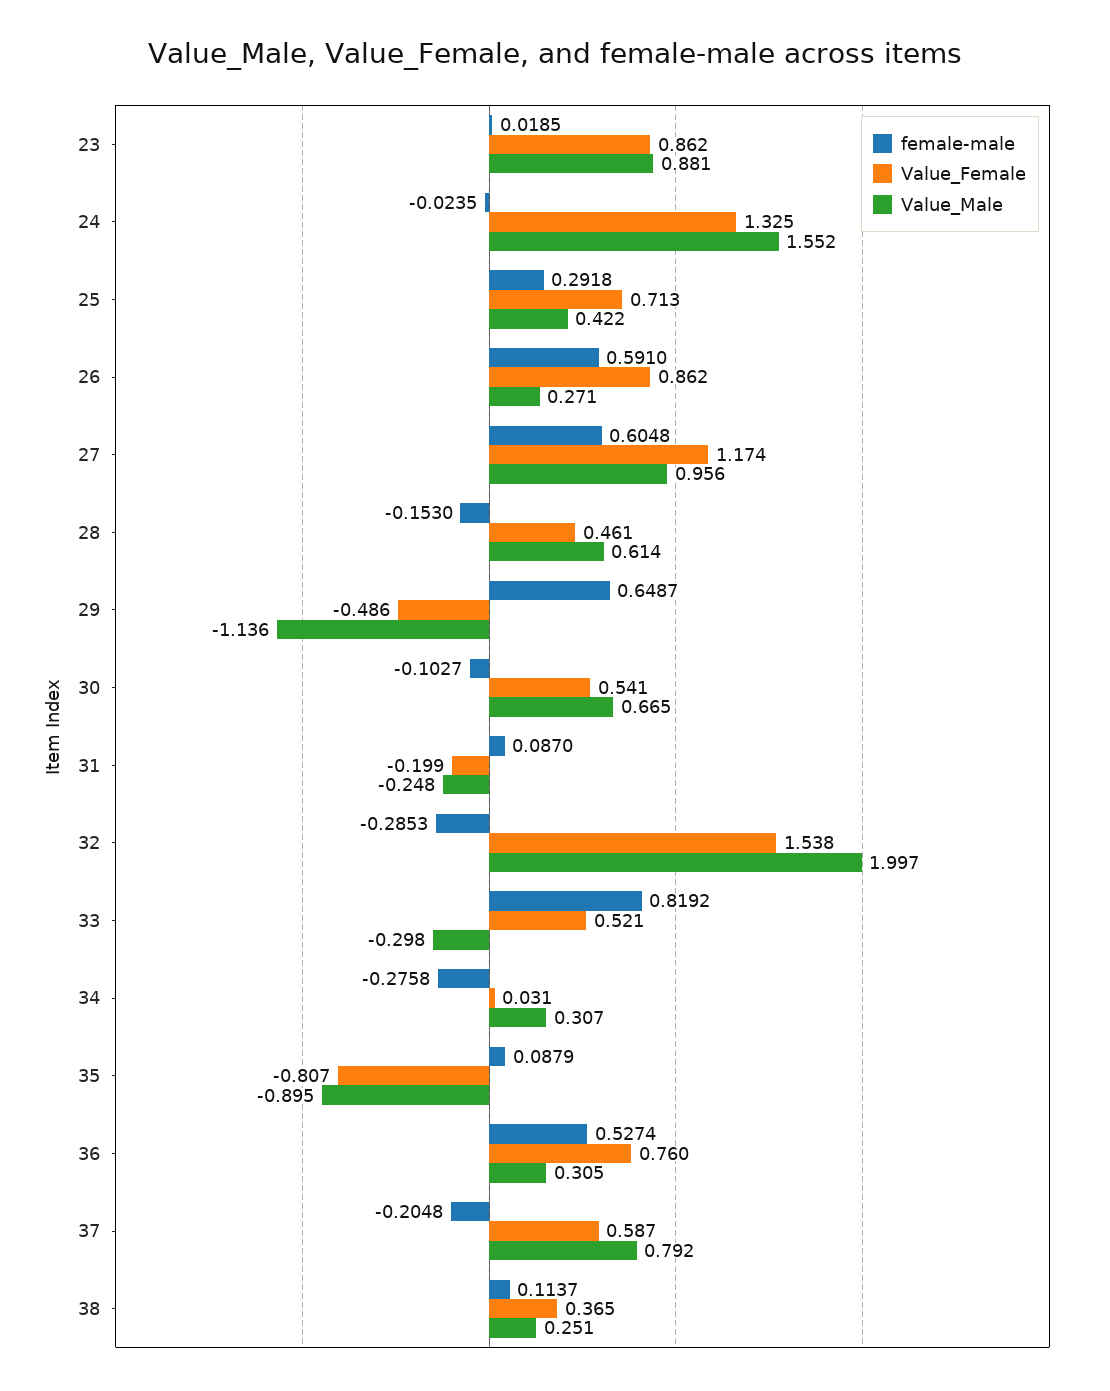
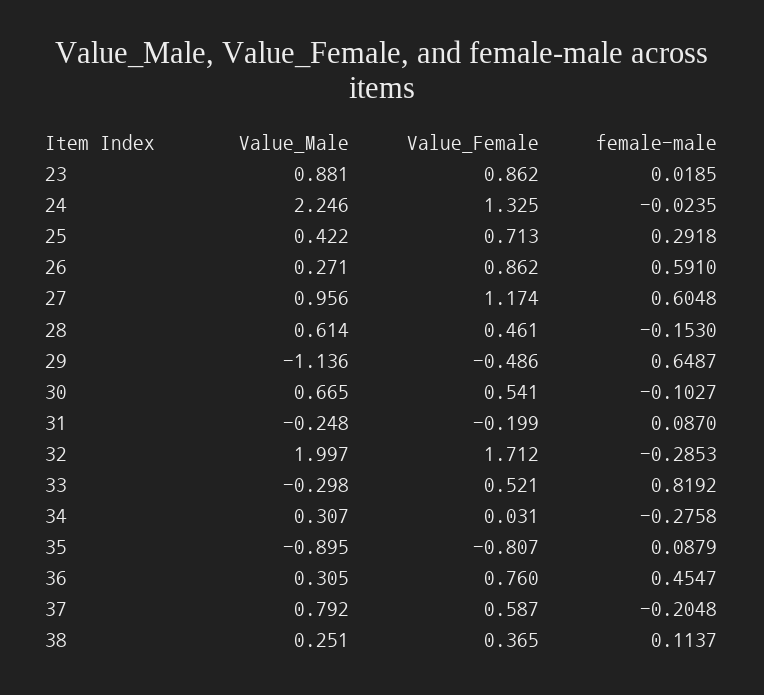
  {
    "female-male": {
      "23": 0.0185,
      "24": -0.0235,
      "25": 0.2918,
      "26": 0.591,
      "27": 0.6048,
      "28": -0.153,
      "29": 0.6487,
      "30": -0.1027,
      "31": 0.087,
      "32": -0.2853,
      "33": 0.8192,
      "34": -0.2758,
      "35": 0.0879,
-     "36": 0.5274,
+     "36": 0.4547,
      "37": -0.2048,
      "38": 0.1137
    },
    "Value_Female": {
      "23": 0.862,
      "24": 1.325,
      "25": 0.713,
      "26": 0.862,
      "27": 1.174,
      "28": 0.461,
      "29": -0.486,
      "30": 0.541,
      "31": -0.199,
-     "32": 1.538,
+     "32": 1.712,
      "33": 0.521,
      "34": 0.031,
      "35": -0.807,
      "36": 0.76,
      "37": 0.587,
      "38": 0.365
    },
    "Value_Male": {
      "23": 0.881,
-     "24": 1.552,
+     "24": 2.246,
      "25": 0.422,
      "26": 0.271,
      "27": 0.956,
      "28": 0.614,
      "29": -1.136,
      "30": 0.665,
      "31": -0.248,
      "32": 1.997,
      "33": -0.298,
      "34": 0.307,
      "35": -0.895,
      "36": 0.305,
      "37": 0.792,
      "38": 0.251
    }
  }

